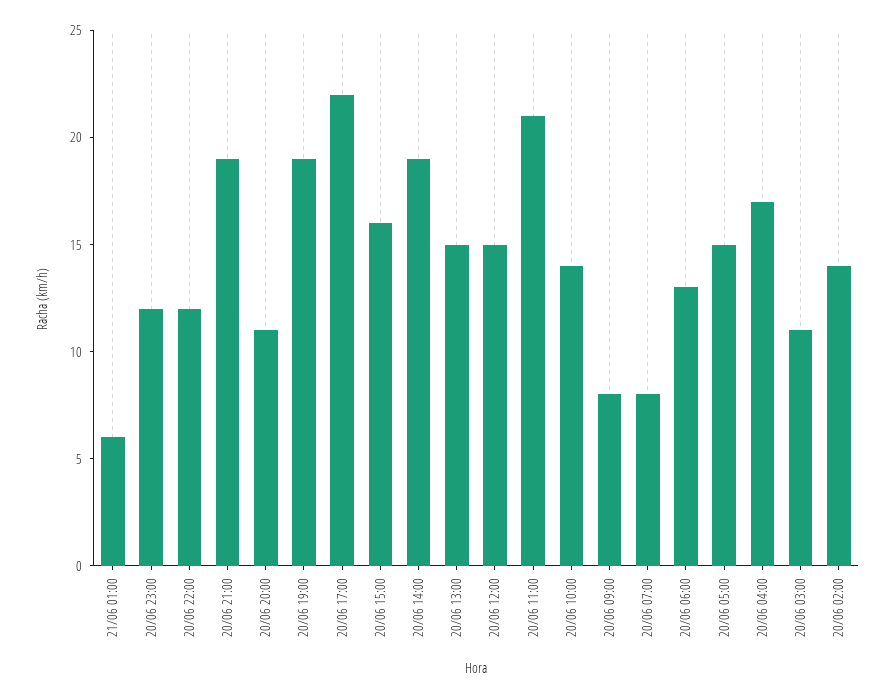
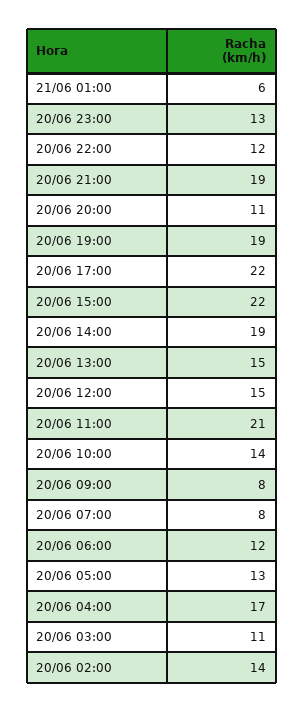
  {
    "21/06 01:00": 6,
-   "20/06 23:00": 12,
+   "20/06 23:00": 13,
    "20/06 22:00": 12,
    "20/06 21:00": 19,
    "20/06 20:00": 11,
    "20/06 19:00": 19,
    "20/06 17:00": 22,
-   "20/06 15:00": 16,
+   "20/06 15:00": 22,
    "20/06 14:00": 19,
    "20/06 13:00": 15,
    "20/06 12:00": 15,
    "20/06 11:00": 21,
    "20/06 10:00": 14,
    "20/06 09:00": 8,
    "20/06 07:00": 8,
-   "20/06 06:00": 13,
+   "20/06 06:00": 12,
-   "20/06 05:00": 15,
+   "20/06 05:00": 13,
    "20/06 04:00": 17,
    "20/06 03:00": 11,
    "20/06 02:00": 14
  }

